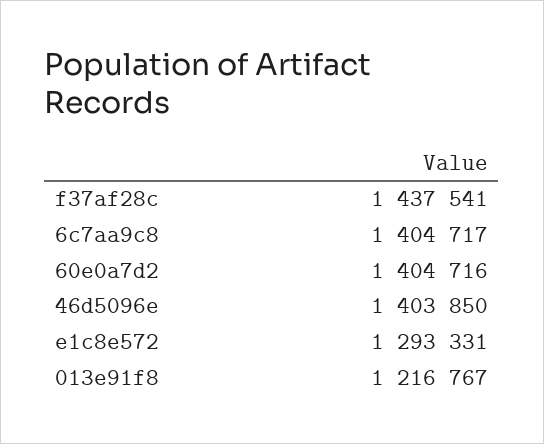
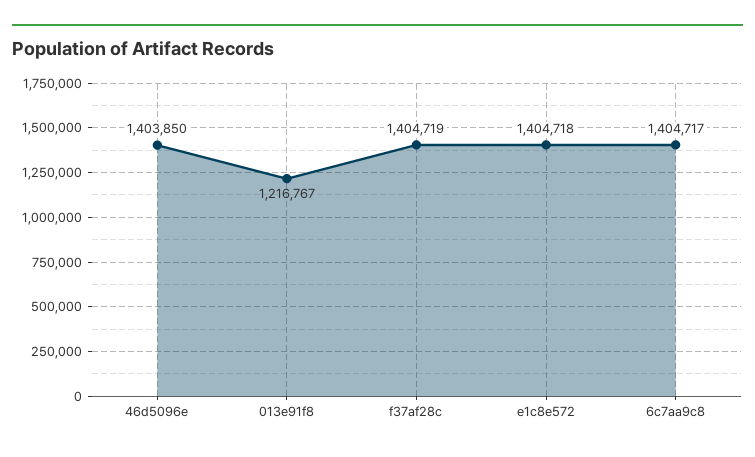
  {
-   "f37af28c": 1437541,
+   "f37af28c": 1404719,
    "6c7aa9c8": 1404717,
-   "60e0a7d2": 1404716,
    "46d5096e": 1403850,
-   "e1c8e572": 1293331,
+   "e1c8e572": 1404718,
    "013e91f8": 1216767
  }

